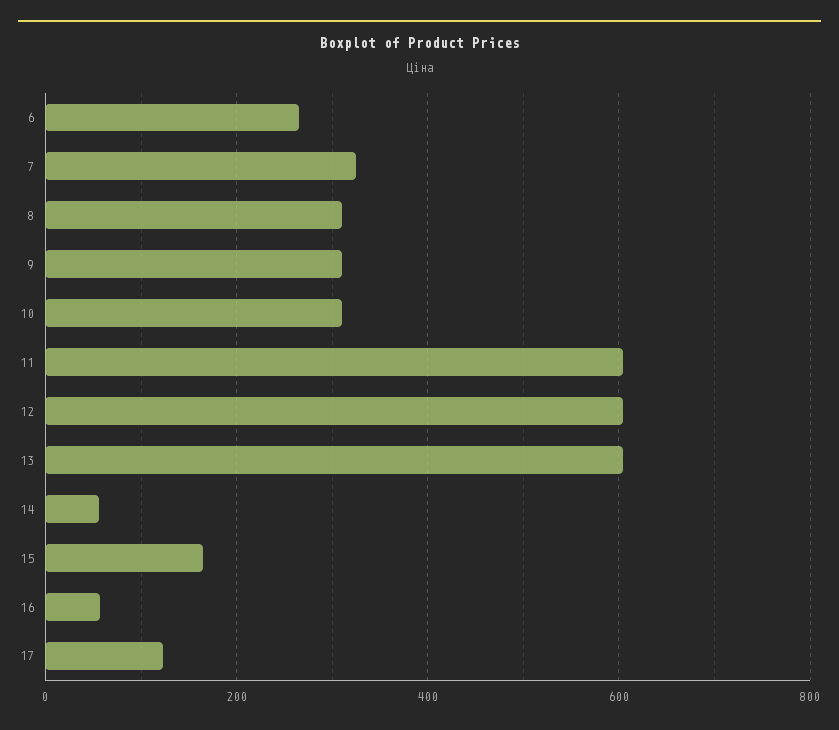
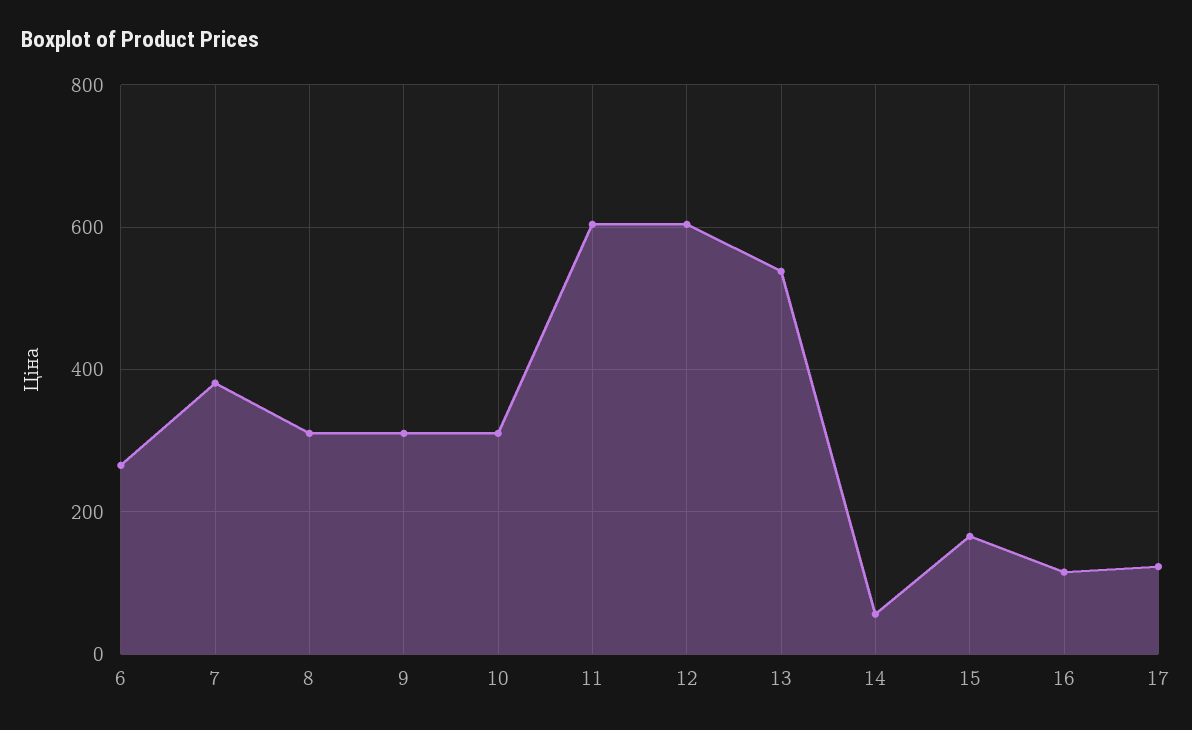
  {
    "6": 260,
-   "7": 320,
+   "7": 380,
    "8": 320,
    "9": 320,
    "10": 320,
    "11": 600,
    "12": 600,
-   "13": 600,
+   "13": 540,
    "14": 60,
    "15": 160,
-   "16": 60,
+   "16": 120,
    "17": 120
  }

